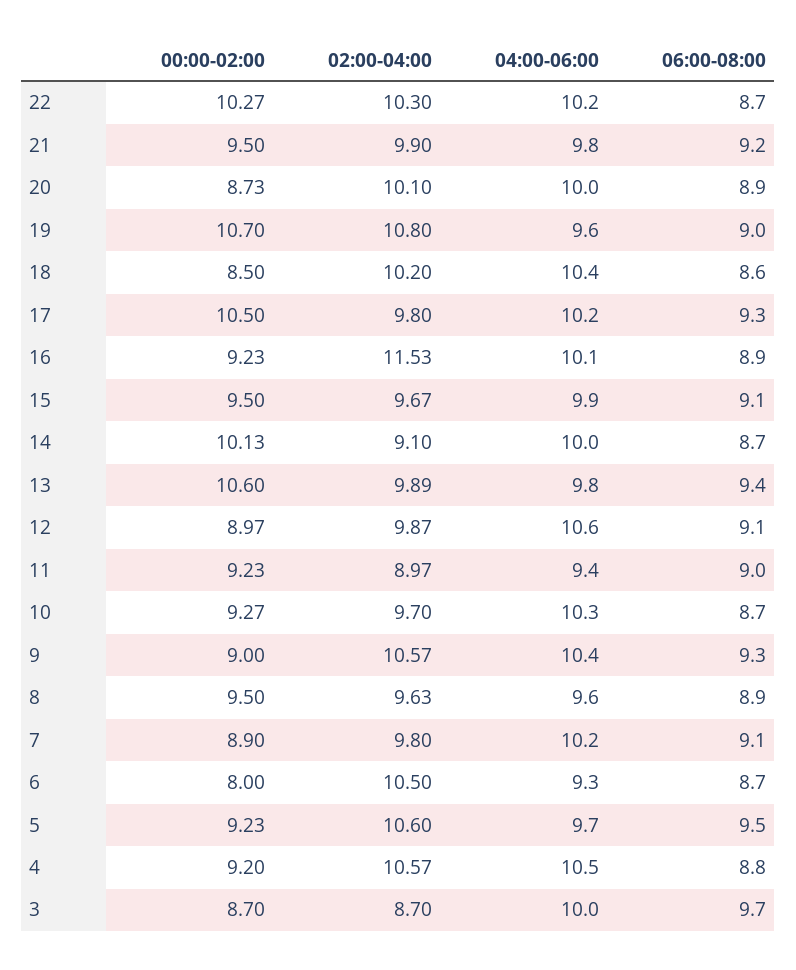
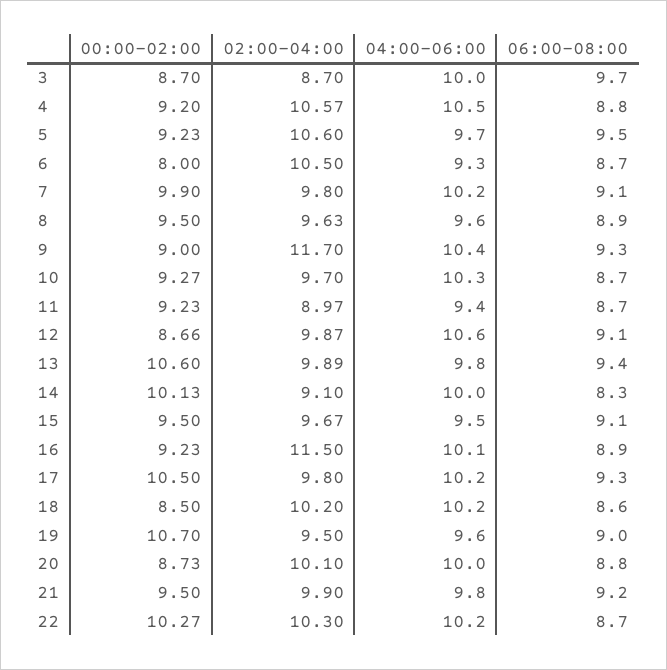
  {
    "00:00-02:00": {
      "22": 10.27,
      "21": 9.5,
      "20": 8.73,
      "19": 10.7,
      "18": 8.5,
      "17": 10.5,
      "16": 9.23,
      "15": 9.5,
      "14": 10.13,
      "13": 10.6,
-     "12": 8.97,
+     "12": 8.66,
      "11": 9.23,
      "10": 9.27,
      "9": 9,
      "8": 9.5,
-     "7": 8.9,
+     "7": 9.9,
      "6": 8,
      "5": 9.23,
      "4": 9.2,
      "3": 8.7
    },
    "02:00-04:00": {
      "22": 10.3,
      "21": 9.9,
      "20": 10.1,
-     "19": 10.8,
+     "19": 9.5,
      "18": 10.2,
      "17": 9.8,
-     "16": 11.53,
+     "16": 11.5,
      "15": 9.67,
      "14": 9.1,
      "13": 9.89,
      "12": 9.87,
      "11": 8.97,
      "10": 9.7,
-     "9": 10.57,
+     "9": 11.7,
      "8": 9.63,
      "7": 9.8,
      "6": 10.5,
      "5": 10.6,
      "4": 10.57,
      "3": 8.7
    },
    "04:00-06:00": {
      "22": 10.2,
      "21": 9.8,
      "20": 10,
      "19": 9.6,
-     "18": 10.4,
+     "18": 10.2,
      "17": 10.2,
      "16": 10.1,
-     "15": 9.9,
+     "15": 9.5,
      "14": 10,
      "13": 9.8,
      "12": 10.6,
      "11": 9.4,
      "10": 10.3,
      "9": 10.4,
      "8": 9.6,
      "7": 10.2,
      "6": 9.3,
      "5": 9.7,
      "4": 10.5,
      "3": 10
    },
    "06:00-08:00": {
      "22": 8.7,
      "21": 9.2,
-     "20": 8.9,
+     "20": 8.8,
      "19": 9,
      "18": 8.6,
      "17": 9.3,
      "16": 8.9,
      "15": 9.1,
-     "14": 8.7,
+     "14": 8.3,
      "13": 9.4,
      "12": 9.1,
-     "11": 9,
+     "11": 8.7,
      "10": 8.7,
      "9": 9.3,
      "8": 8.9,
      "7": 9.1,
      "6": 8.7,
      "5": 9.5,
      "4": 8.8,
      "3": 9.7
    }
  }

